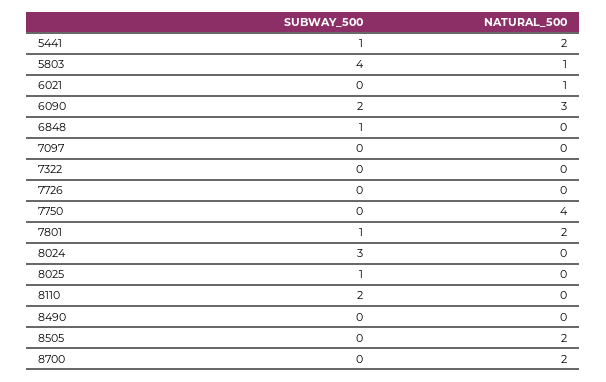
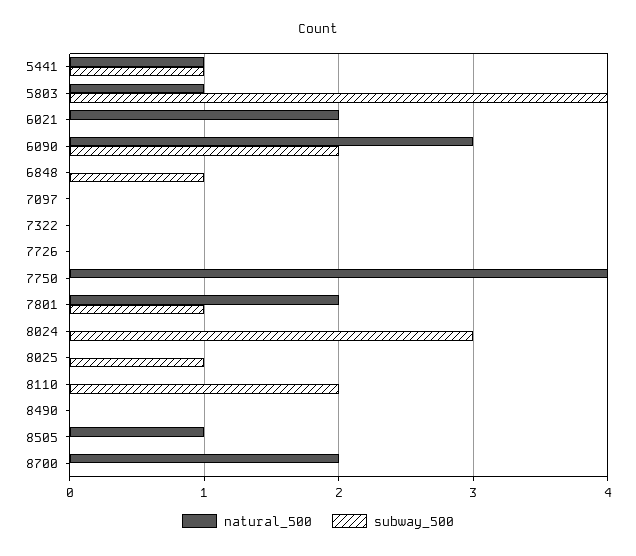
  {
    "SUBWAY_500": {
      "5441": 1,
      "5803": 4,
      "6021": 0,
      "6090": 2,
      "6848": 1,
      "7097": 0,
      "7322": 0,
      "7726": 0,
      "7750": 0,
      "7801": 1,
      "8024": 3,
      "8025": 1,
      "8110": 2,
      "8490": 0,
      "8505": 0,
      "8700": 0
    },
    "NATURAL_500": {
-     "5441": 2,
+     "5441": 1,
      "5803": 1,
-     "6021": 1,
+     "6021": 2,
      "6090": 3,
      "6848": 0,
      "7097": 0,
      "7322": 0,
      "7726": 0,
      "7750": 4,
      "7801": 2,
      "8024": 0,
      "8025": 0,
      "8110": 0,
      "8490": 0,
-     "8505": 2,
+     "8505": 1,
      "8700": 2
    }
  }

